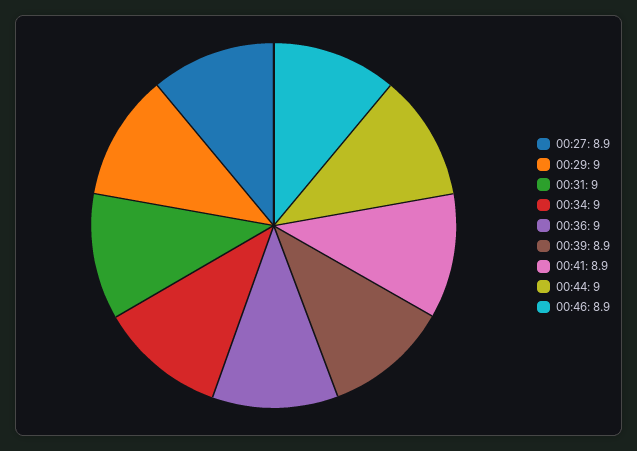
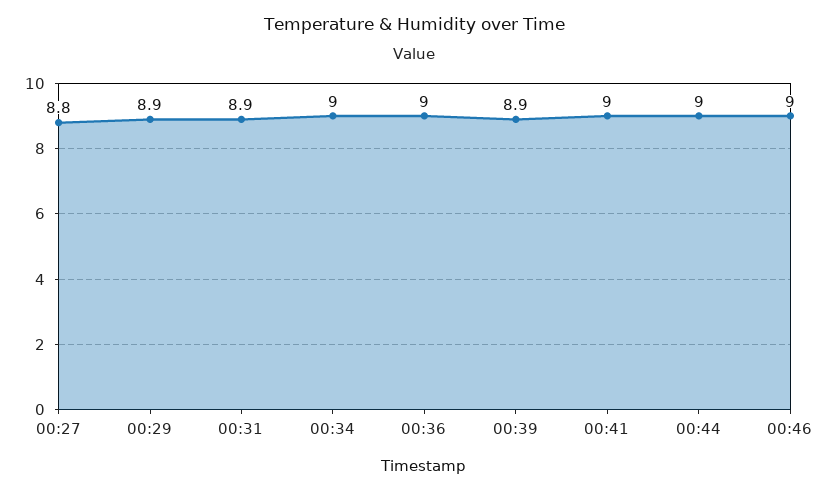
  {
-   "00:27": 8.9,
+   "00:27": 8.8,
-   "00:29": 9,
+   "00:29": 8.9,
-   "00:31": 9,
+   "00:31": 8.9,
    "00:34": 9,
    "00:36": 9,
    "00:39": 8.9,
-   "00:41": 8.9,
+   "00:41": 9,
    "00:44": 9,
-   "00:46": 8.9
+   "00:46": 9
  }

